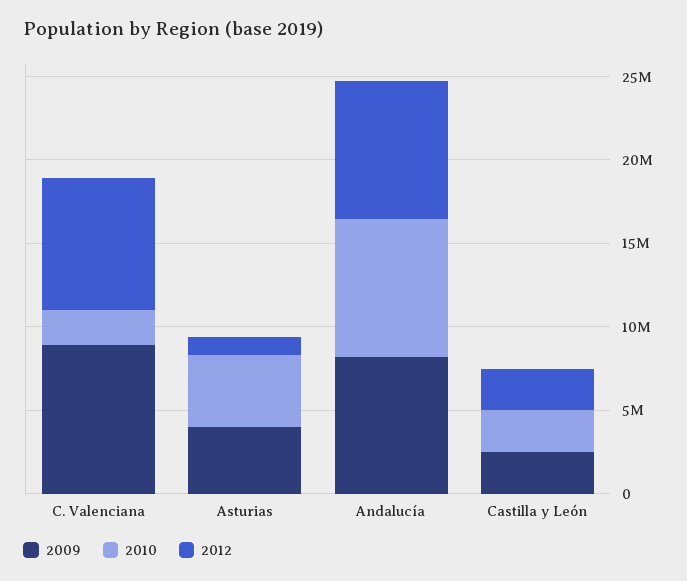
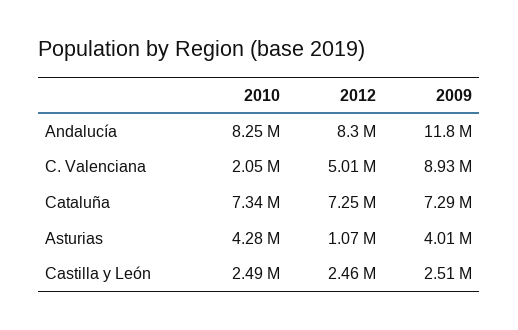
  {
    "2009": {
      "C. Valenciana": 8930000,
      "Asturias": 4010000,
-     "Andalucía": 8000000,
+     "Andalucía": 11800000,
-     "Castilla y León": 2510000
+     "Castilla y León": 2510000,
+     "Cataluña": 7290000
    },
    "2010": {
      "C. Valenciana": 2050000,
      "Asturias": 4280000,
      "Andalucía": 8250000,
-     "Castilla y León": 2490000
+     "Castilla y León": 2490000,
+     "Cataluña": 7340000
    },
    "2012": {
-     "C. Valenciana": 8000000,
+     "C. Valenciana": 5010000,
      "Asturias": 1070000,
      "Andalucía": 8300000,
-     "Castilla y León": 2460000
+     "Castilla y León": 2460000,
+     "Cataluña": 7250000
    }
  }

